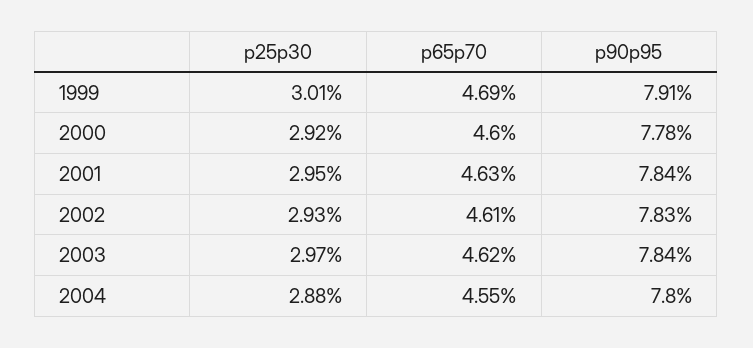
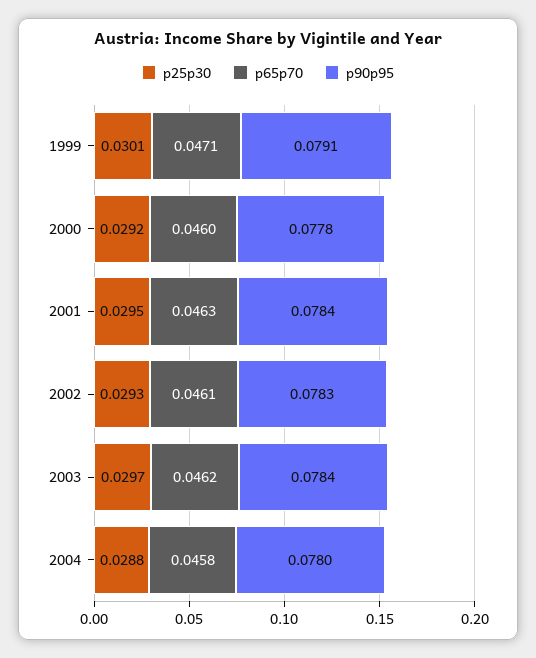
  {
    "p25p30": {
      "1999": 0.0301,
      "2000": 0.0292,
      "2001": 0.0295,
      "2002": 0.0293,
      "2003": 0.0297,
      "2004": 0.0288
    },
    "p65p70": {
-     "1999": 0.0469,
+     "1999": 0.0471,
      "2000": 0.046,
      "2001": 0.0463,
      "2002": 0.0461,
      "2003": 0.0462,
-     "2004": 0.0455
+     "2004": 0.0458
    },
    "p90p95": {
      "1999": 0.0791,
      "2000": 0.0778,
      "2001": 0.0784,
      "2002": 0.0783,
      "2003": 0.0784,
      "2004": 0.078
    }
  }

